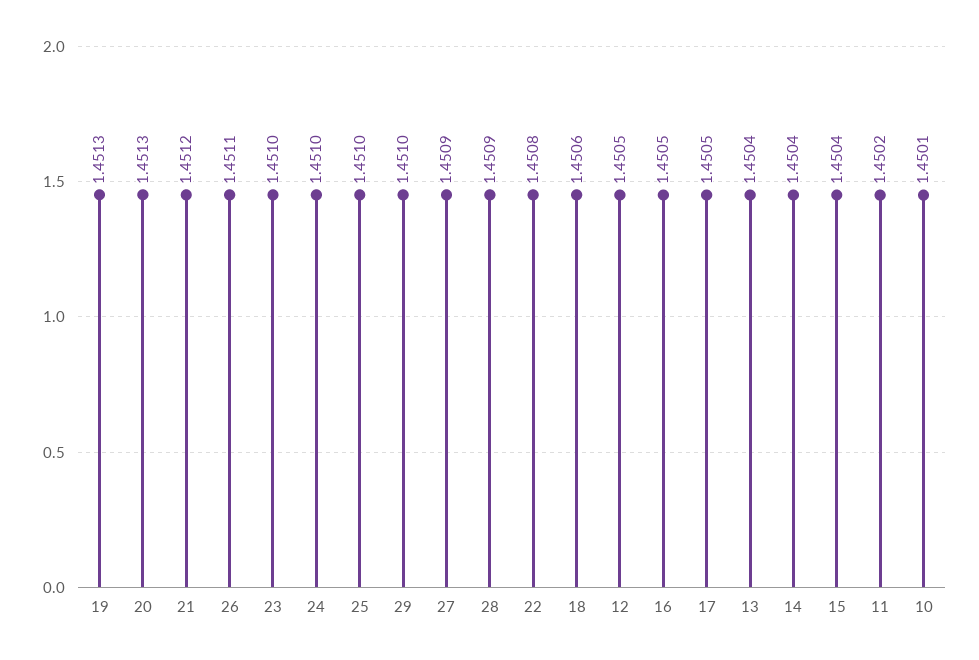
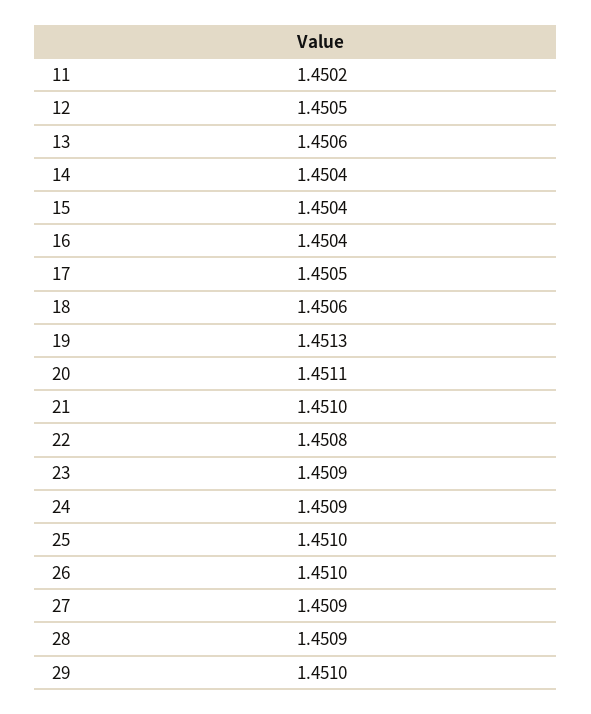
  {
    "19": 1.4513,
-   "20": 1.4513,
+   "20": 1.4511,
-   "21": 1.4512,
+   "21": 1.451,
-   "26": 1.4511,
+   "26": 1.451,
-   "23": 1.451,
+   "23": 1.4509,
-   "24": 1.451,
+   "24": 1.4509,
    "25": 1.451,
    "29": 1.451,
    "27": 1.4509,
    "28": 1.4509,
    "22": 1.4508,
    "18": 1.4506,
    "12": 1.4505,
-   "16": 1.4505,
+   "16": 1.4504,
    "17": 1.4505,
-   "13": 1.4504,
+   "13": 1.4506,
    "14": 1.4504,
    "15": 1.4504,
-   "11": 1.4502,
+   "11": 1.4502
-   "10": 1.4501
  }

